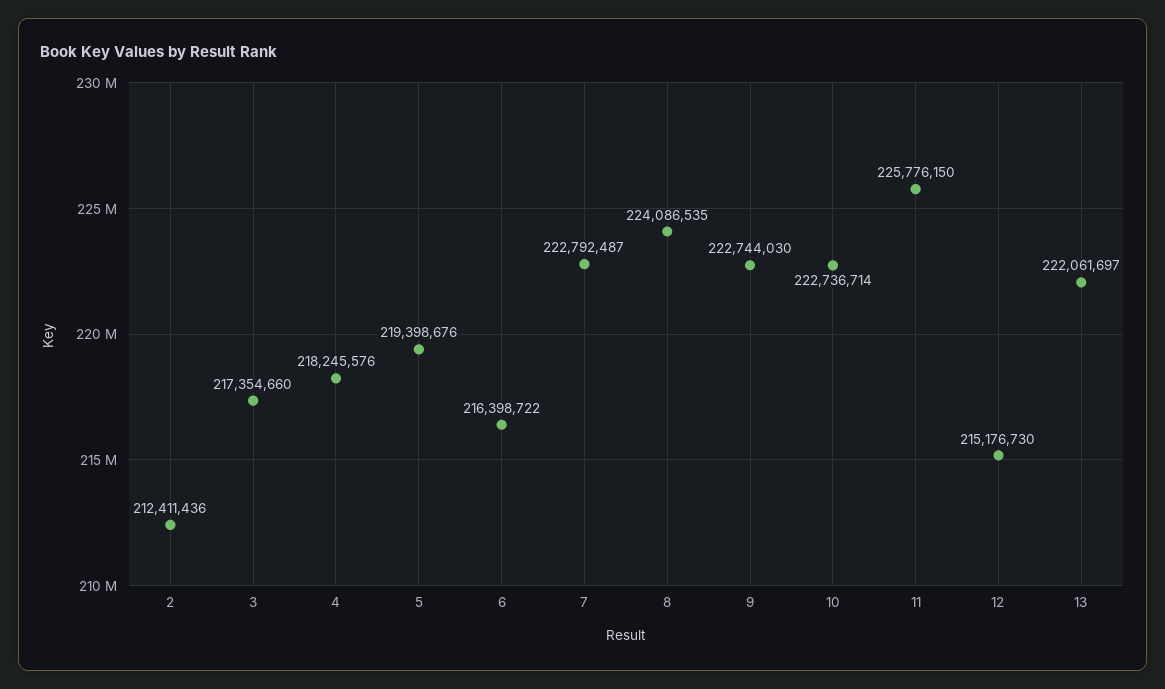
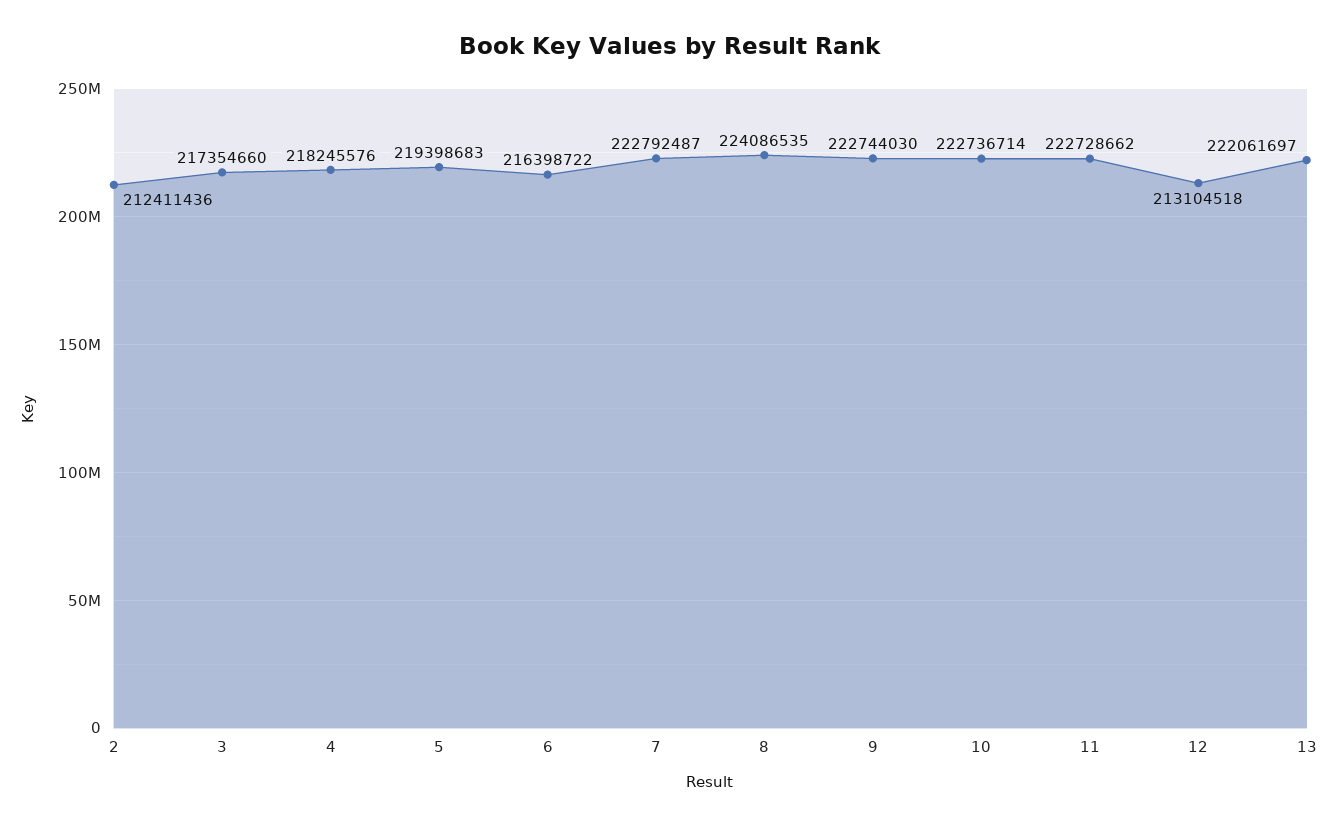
  {
    "2": 212411436,
    "3": 217354660,
    "4": 218245576,
-   "5": 219398676,
+   "5": 219398683,
    "6": 216398722,
    "7": 222792487,
    "8": 224086535,
    "9": 222744030,
    "10": 222736714,
-   "11": 225776150,
+   "11": 222728662,
-   "12": 215176730,
+   "12": 213104518,
    "13": 222061697
  }

